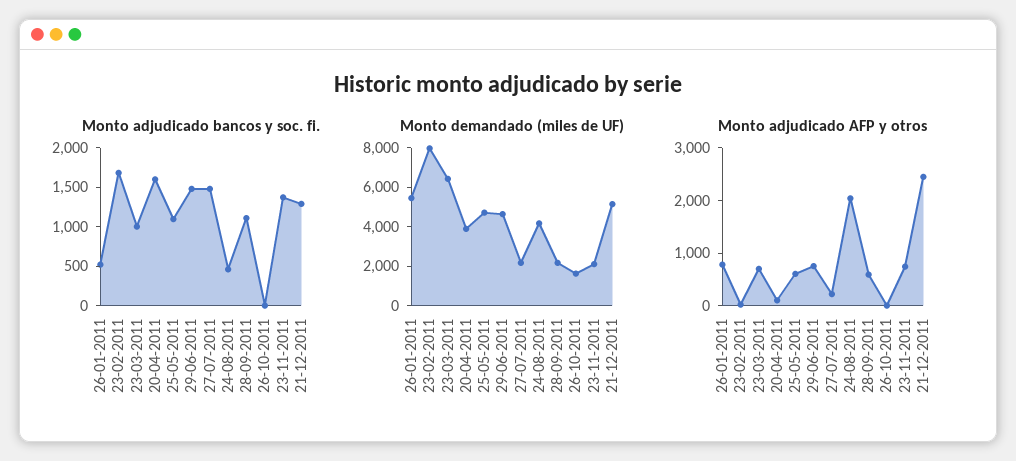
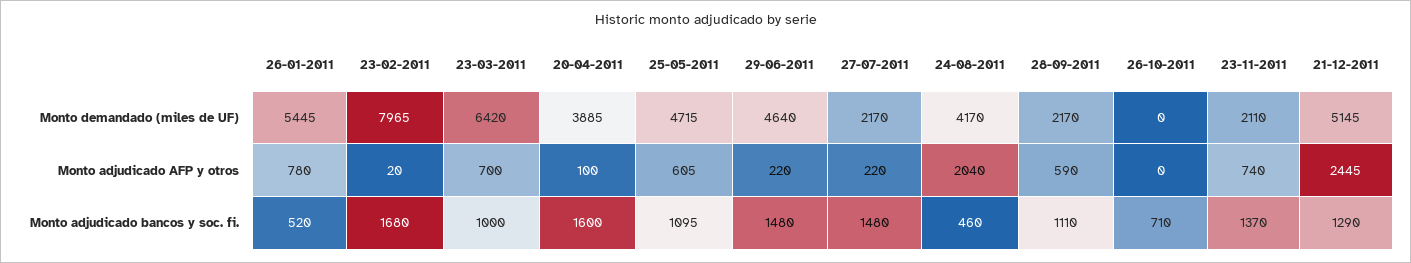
  {
    "Monto adjudicado bancos y soc. fi.": {
      "26-01-2011": 520,
      "23-02-2011": 1680,
      "23-03-2011": 1000,
      "20-04-2011": 1600,
      "25-05-2011": 1095,
      "29-06-2011": 1480,
      "27-07-2011": 1480,
      "24-08-2011": 460,
      "28-09-2011": 1110,
-     "26-10-2011": 0,
+     "26-10-2011": 710,
      "23-11-2011": 1370,
      "21-12-2011": 1290
    },
    "Monto demandado (miles de UF)": {
      "26-01-2011": 5445,
      "23-02-2011": 7965,
      "23-03-2011": 6420,
      "20-04-2011": 3885,
      "25-05-2011": 4715,
      "29-06-2011": 4640,
      "27-07-2011": 2170,
      "24-08-2011": 4170,
      "28-09-2011": 2170,
-     "26-10-2011": 1500,
+     "26-10-2011": 0,
      "23-11-2011": 2110,
      "21-12-2011": 5145
    },
    "Monto adjudicado AFP y otros": {
      "26-01-2011": 780,
      "23-02-2011": 20,
      "23-03-2011": 700,
      "20-04-2011": 100,
      "25-05-2011": 605,
-     "29-06-2011": 800,
+     "29-06-2011": 220,
      "27-07-2011": 220,
      "24-08-2011": 2040,
      "28-09-2011": 590,
      "26-10-2011": 0,
      "23-11-2011": 740,
      "21-12-2011": 2445
    }
  }

